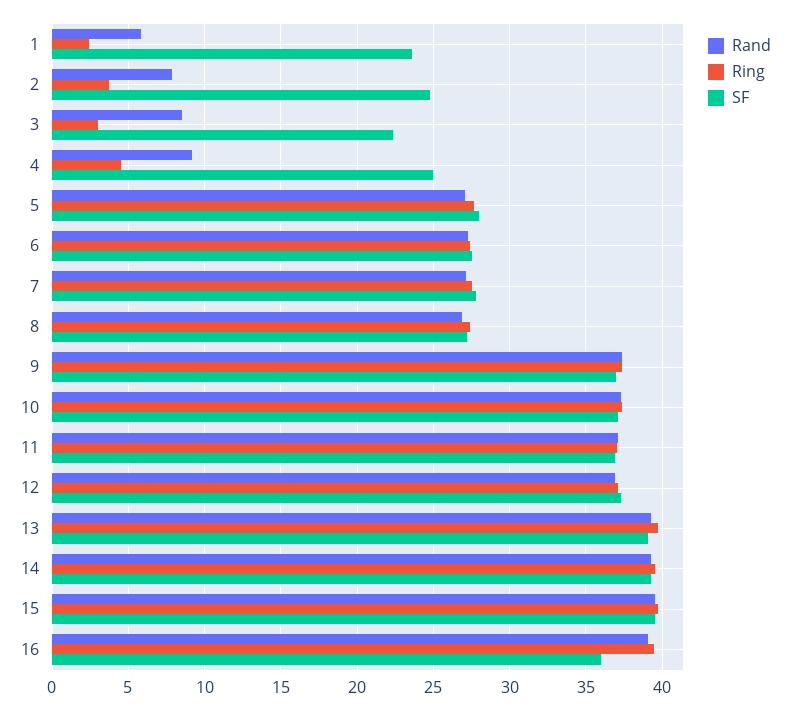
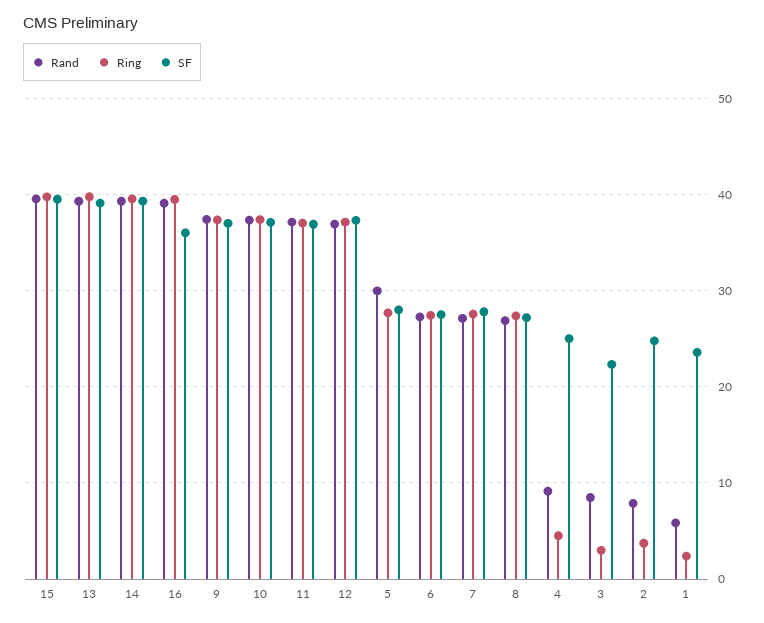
  {
    "Rand": {
      "1": 6,
      "2": 8,
      "3": 8.5,
      "4": 9,
-     "5": 27,
+     "5": 30,
      "6": 27.5,
      "7": 27,
      "8": 27,
      "9": 37.5,
      "10": 37.5,
      "11": 37,
      "12": 37,
      "13": 39.5,
      "14": 39.5,
      "15": 39.5,
      "16": 39
    },
    "Ring": {
      "1": 2.5,
      "2": 3.5,
      "3": 3,
      "4": 4.5,
      "5": 27.5,
      "6": 27.5,
      "7": 27.5,
      "8": 27.5,
      "9": 37.5,
      "10": 37.5,
      "11": 37,
      "12": 37,
      "13": 40,
      "14": 39.5,
      "15": 40,
      "16": 39.5
    },
    "SF": {
      "1": 23.5,
      "2": 25,
      "3": 22.5,
      "4": 25,
      "5": 28,
      "6": 27.5,
      "7": 28,
      "8": 27,
      "9": 37,
      "10": 37,
      "11": 37,
      "12": 37.5,
      "13": 39,
      "14": 39.5,
      "15": 39.5,
      "16": 36
    }
  }

